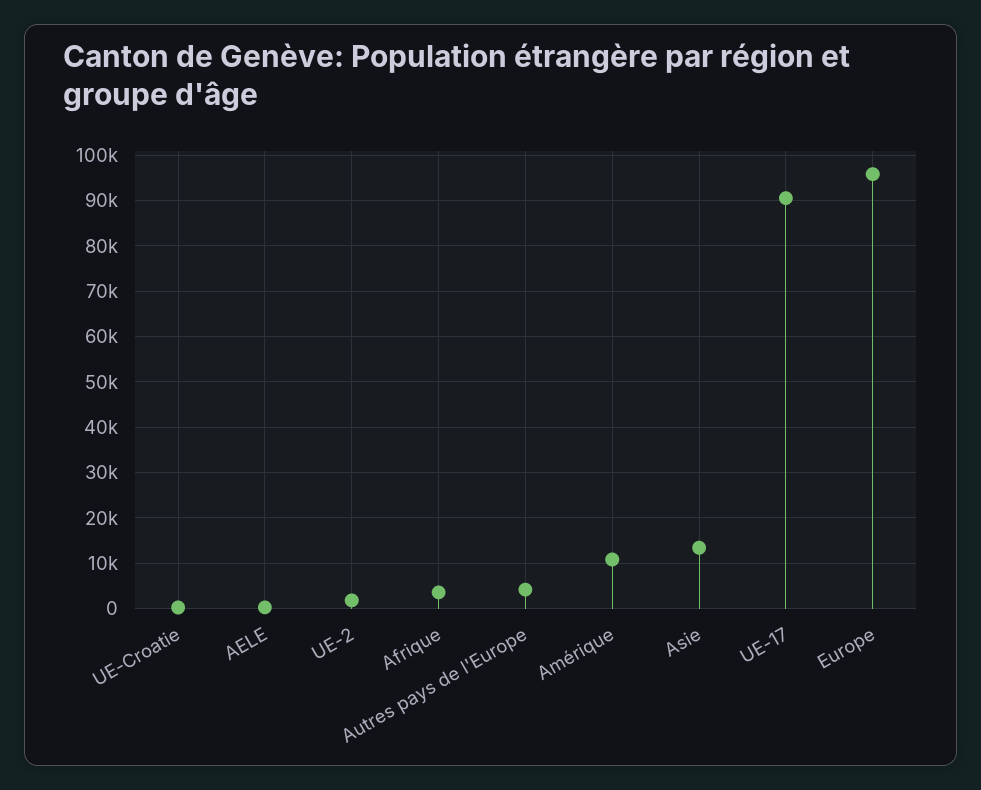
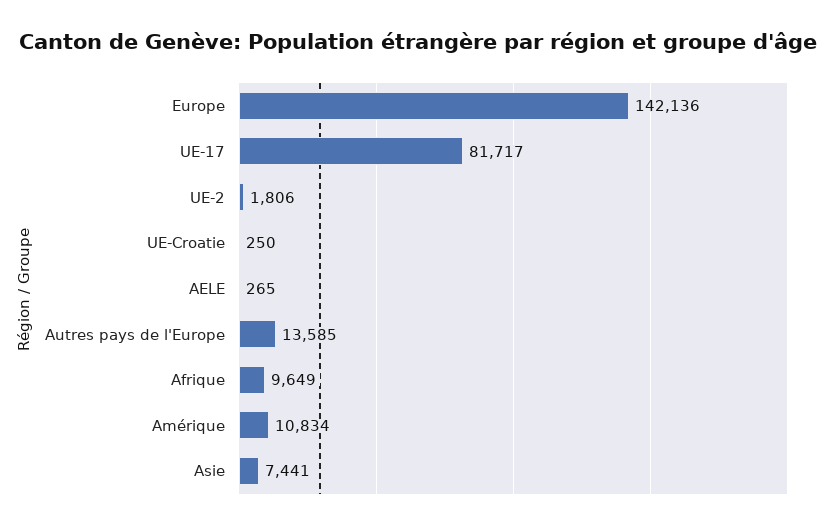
  {
    "UE-Croatie": 250,
    "AELE": 265,
    "UE-2": 1806,
-   "Afrique": 4000,
+   "Afrique": 9649,
-   "Autres pays de l'Europe": 4000,
+   "Autres pays de l'Europe": 13585,
    "Amérique": 10834,
-   "Asie": 14000,
+   "Asie": 7441,
-   "UE-17": 90000,
+   "UE-17": 81717,
-   "Europe": 96000
+   "Europe": 142136
  }

